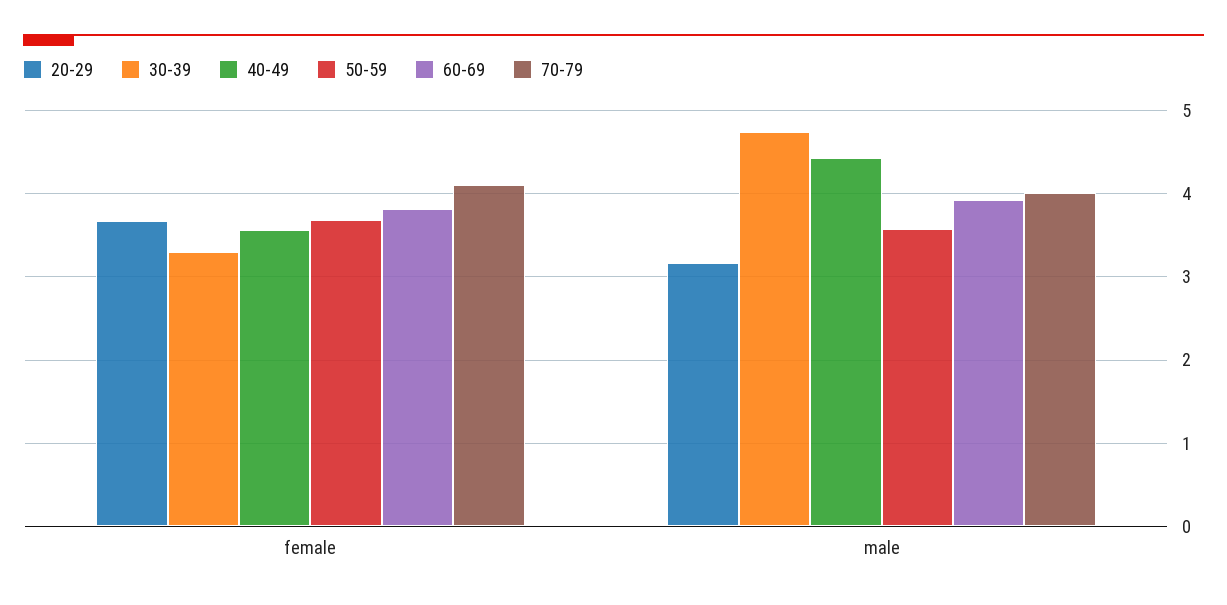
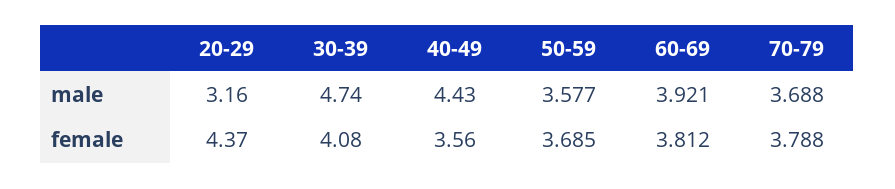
  {
    "20-29": {
-     "female": 3.7,
+     "female": 4.37,
      "male": 3.16
    },
    "30-39": {
-     "female": 3.3,
+     "female": 4.08,
      "male": 4.74
    },
    "40-49": {
      "female": 3.56,
      "male": 4.43
    },
    "50-59": {
      "female": 3.685,
      "male": 3.577
    },
    "60-69": {
      "female": 3.812,
      "male": 3.921
    },
    "70-79": {
-     "female": 4.1,
+     "female": 3.788,
-     "male": 4
+     "male": 3.688
    }
  }

